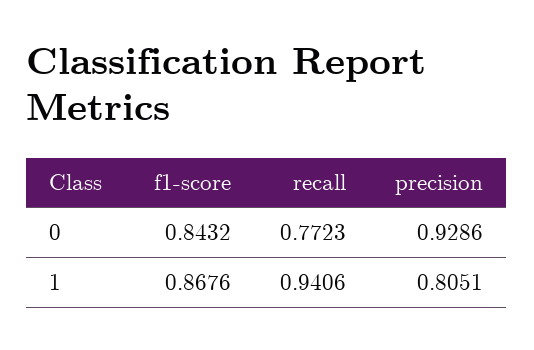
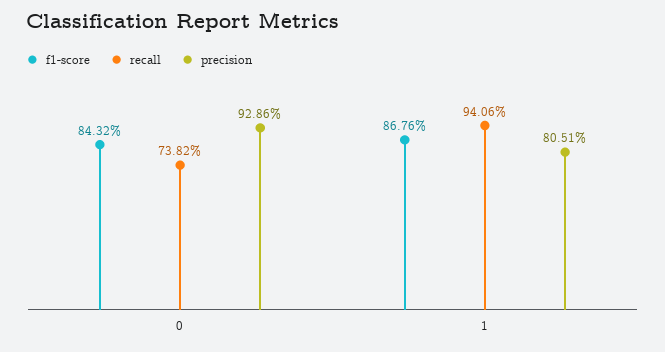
  {
    "f1-score": {
      "0": 0.8432,
      "1": 0.8676
    },
    "recall": {
-     "0": 0.7723,
+     "0": 0.7382,
      "1": 0.9406
    },
    "precision": {
      "0": 0.9286,
      "1": 0.8051
    }
  }

